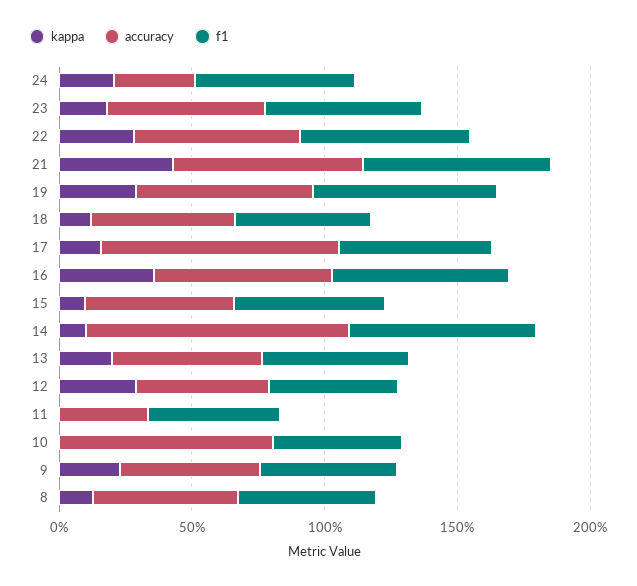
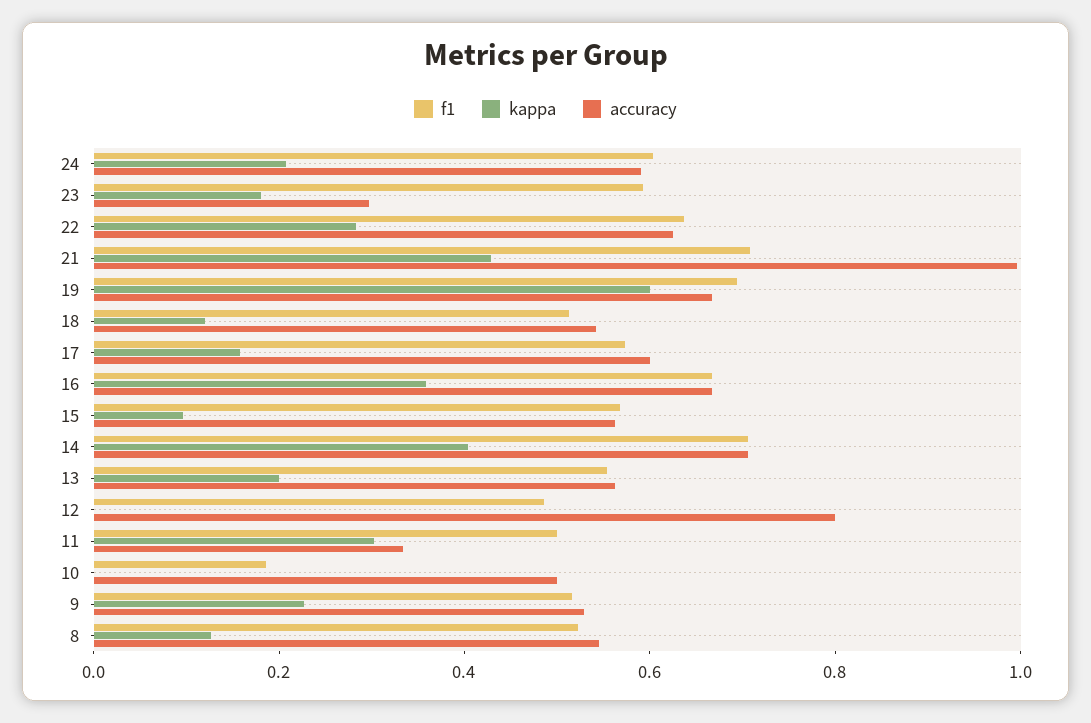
  {
    "kappa": {
      "24": 0.2,
      "23": 0.2,
      "22": 0.3,
      "21": 0.45,
-     "19": 0.3,
+     "19": 0.6,
      "18": 0.1,
      "17": 0.15,
      "16": 0.35,
      "15": 0.1,
-     "14": 0.1,
+     "14": 0.4,
      "13": 0.2,
-     "12": 0.3,
+     "12": 0,
-     "11": 0,
+     "11": 0.3,
      "10": 0,
      "9": 0.25,
      "8": 0.15
    },
    "accuracy": {
-     "24": 0.3,
+     "24": 0.6,
-     "23": 0.6,
+     "23": 0.3,
      "22": 0.65,
-     "21": 0.7,
+     "21": 1,
      "19": 0.65,
      "18": 0.55,
-     "17": 0.9,
+     "17": 0.6,
      "16": 0.65,
      "15": 0.55,
-     "14": 1,
+     "14": 0.7,
      "13": 0.55,
-     "12": 0.5,
+     "12": 0.8,
      "11": 0.35,
-     "10": 0.8,
+     "10": 0.5,
      "9": 0.55,
      "8": 0.55
    },
    "f1": {
      "24": 0.6,
      "23": 0.6,
      "22": 0.65,
      "21": 0.7,
      "19": 0.7,
      "18": 0.5,
      "17": 0.55,
      "16": 0.65,
      "15": 0.55,
      "14": 0.7,
      "13": 0.55,
      "12": 0.5,
      "11": 0.5,
-     "10": 0.5,
+     "10": 0.2,
      "9": 0.5,
      "8": 0.5
    }
  }

